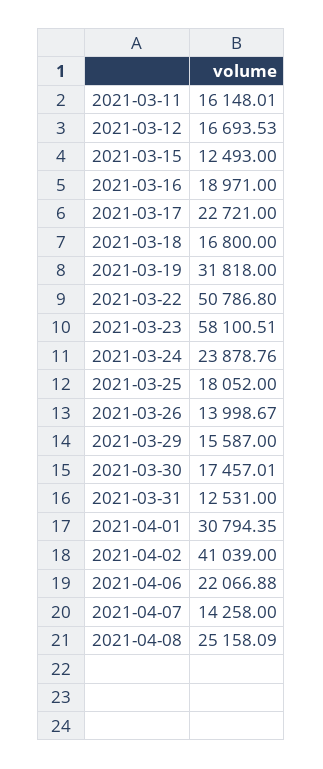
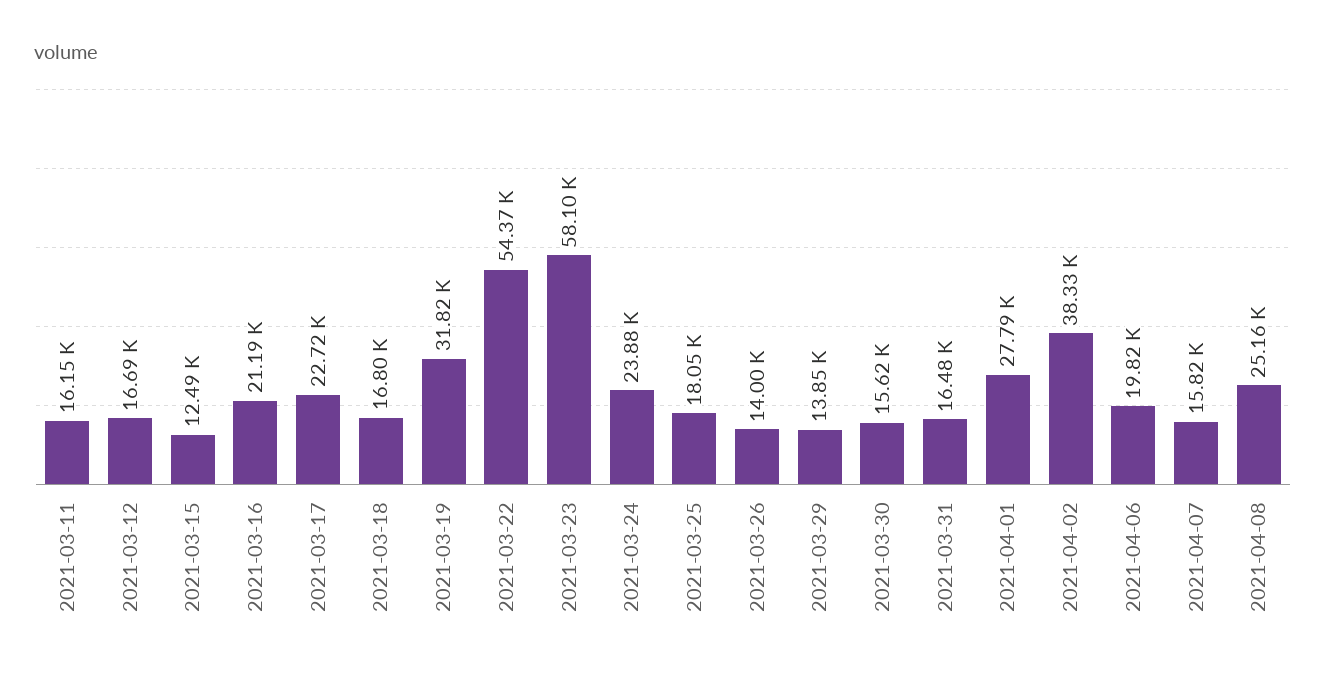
  {
    "2021-03-11": 16148.01,
    "2021-03-12": 16693.53,
    "2021-03-15": 12493,
-   "2021-03-16": 18971,
+   "2021-03-16": 21190,
    "2021-03-17": 22721,
    "2021-03-18": 16800,
    "2021-03-19": 31818,
-   "2021-03-22": 50786.8,
+   "2021-03-22": 54370,
    "2021-03-23": 58100.51,
    "2021-03-24": 23878.76,
    "2021-03-25": 18052,
    "2021-03-26": 13998.67,
-   "2021-03-29": 15587,
+   "2021-03-29": 13850,
-   "2021-03-30": 17457.01,
+   "2021-03-30": 15620,
-   "2021-03-31": 12531,
+   "2021-03-31": 16480,
-   "2021-04-01": 30794.35,
+   "2021-04-01": 27790,
-   "2021-04-02": 41039,
+   "2021-04-02": 38330,
-   "2021-04-06": 22066.88,
+   "2021-04-06": 19820,
-   "2021-04-07": 14258,
+   "2021-04-07": 15820,
    "2021-04-08": 25158.09
  }

